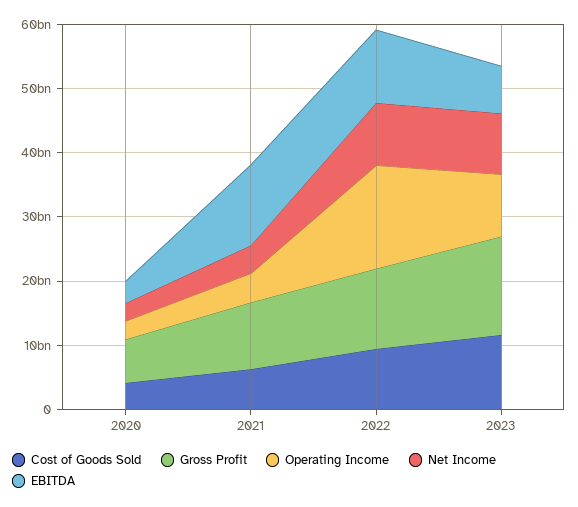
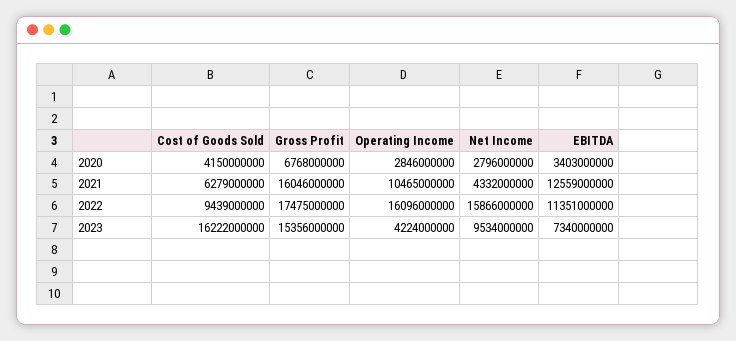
  {
    "Cost of Goods Sold": {
      "2020": 4150000000,
      "2021": 6279000000,
      "2022": 9439000000,
-     "2023": 12000000000
+     "2023": 16222000000
    },
    "Gross Profit": {
      "2020": 6768000000,
-     "2021": 10000000000,
+     "2021": 16046000000,
-     "2022": 12000000000,
+     "2022": 17475000000,
      "2023": 15356000000
    },
    "Operating Income": {
      "2020": 2846000000,
-     "2021": 4000000000,
+     "2021": 10465000000,
      "2022": 16096000000,
-     "2023": 10000000000
+     "2023": 4224000000
    },
    "Net Income": {
      "2020": 2796000000,
      "2021": 4332000000,
-     "2022": 10000000000,
+     "2022": 15866000000,
      "2023": 9534000000
    },
    "EBITDA": {
      "2020": 3403000000,
      "2021": 12559000000,
      "2022": 11351000000,
      "2023": 7340000000
    }
  }

